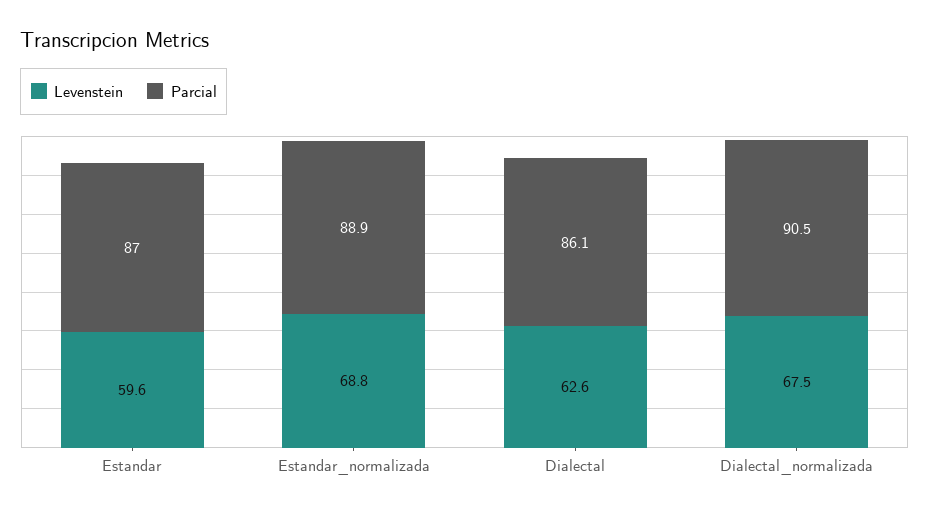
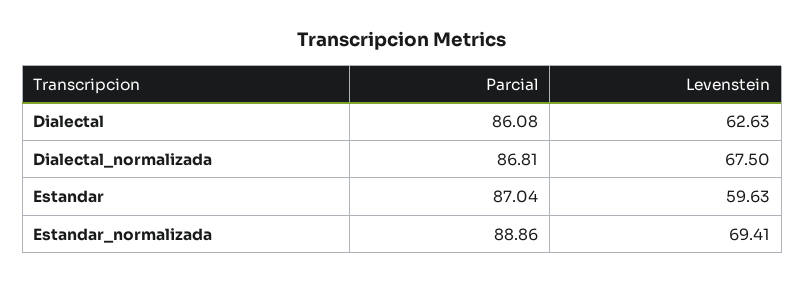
  {
    "Levenstein": {
      "Estandar": 59.63,
-     "Estandar_normalizada": 68.8,
+     "Estandar_normalizada": 69.41,
      "Dialectal": 62.63,
      "Dialectal_normalizada": 67.5
    },
    "Parcial": {
      "Estandar": 87.04,
      "Estandar_normalizada": 88.86,
      "Dialectal": 86.08,
-     "Dialectal_normalizada": 90.5
+     "Dialectal_normalizada": 86.81
    }
  }

